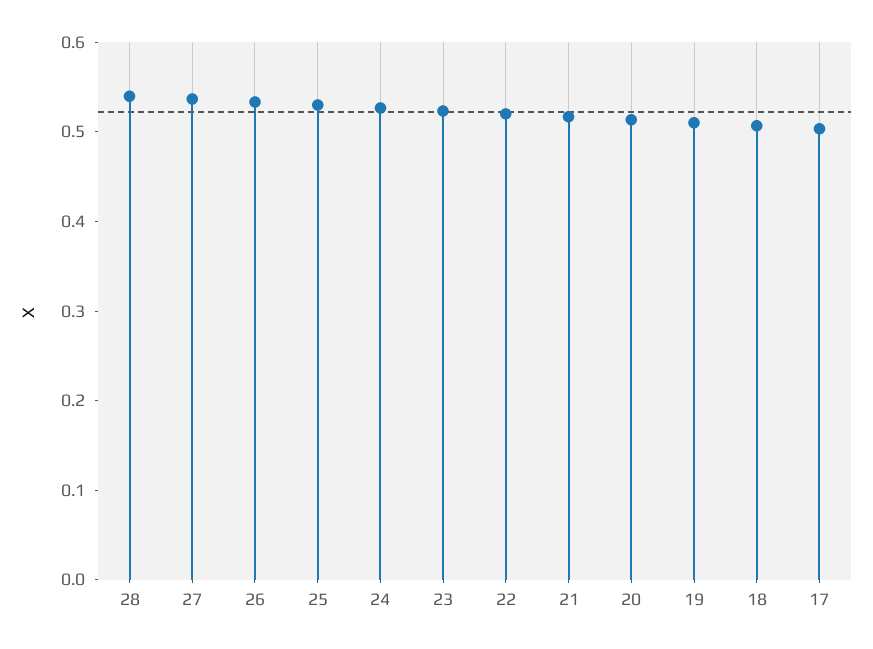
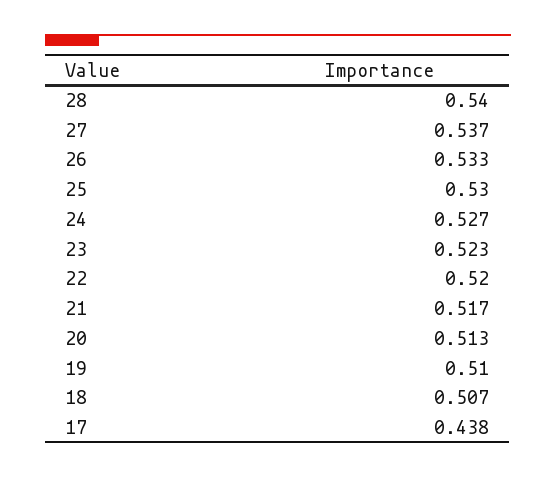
  {
    "28": 0.54,
    "27": 0.537,
    "26": 0.533,
    "25": 0.53,
    "24": 0.527,
    "23": 0.523,
    "22": 0.52,
    "21": 0.517,
    "20": 0.513,
    "19": 0.51,
    "18": 0.507,
-   "17": 0.5
+   "17": 0.438
  }

